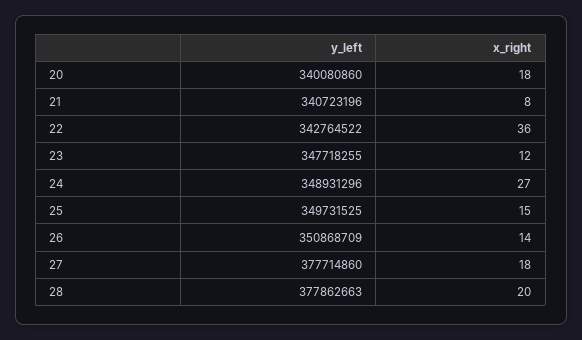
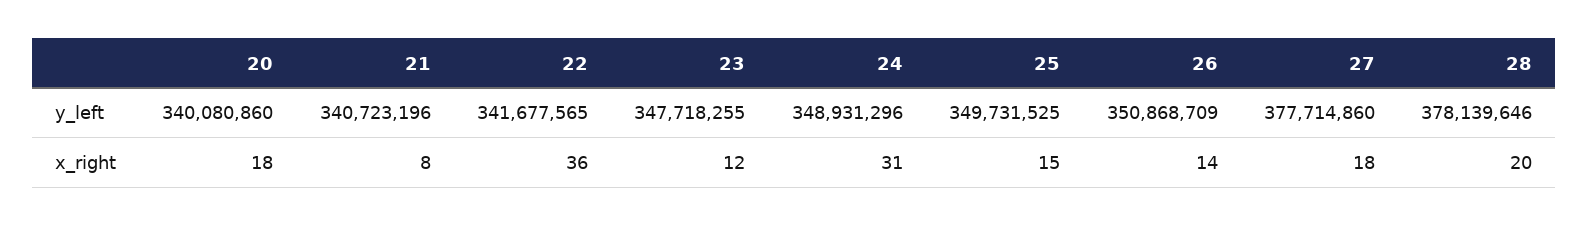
  {
    "y_left": {
      "20": 340080860,
      "21": 340723196,
-     "22": 342764522,
+     "22": 341677565,
      "23": 347718255,
      "24": 348931296,
      "25": 349731525,
      "26": 350868709,
      "27": 377714860,
-     "28": 377862663
+     "28": 378139646
    },
    "x_right": {
      "20": 18,
      "21": 8,
      "22": 36,
      "23": 12,
-     "24": 27,
+     "24": 31,
      "25": 15,
      "26": 14,
      "27": 18,
      "28": 20
    }
  }

